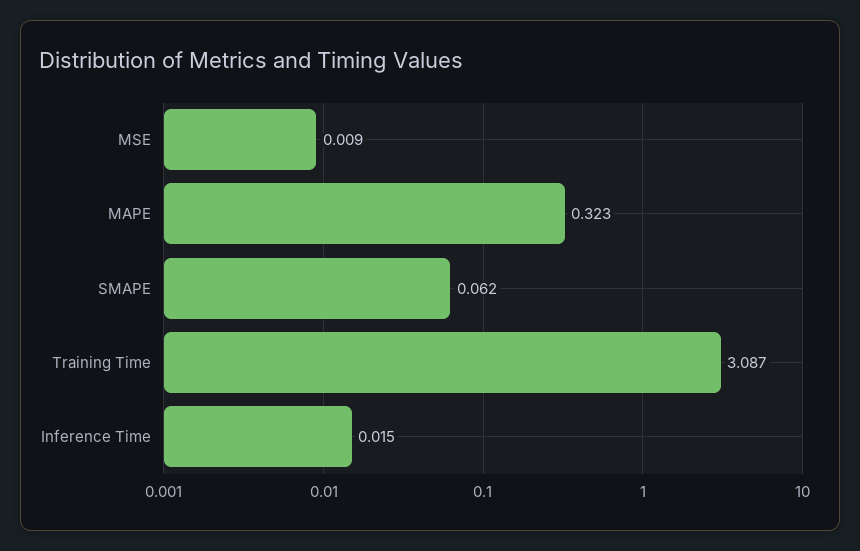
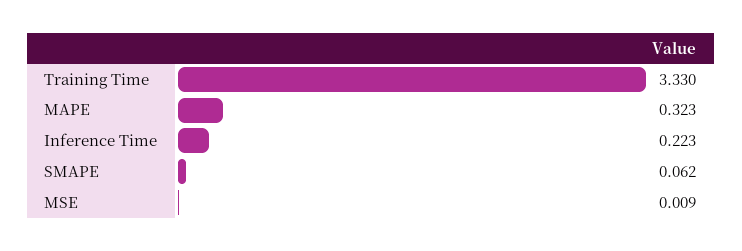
  {
    "MSE": 0.009,
    "MAPE": 0.323,
    "SMAPE": 0.062,
-   "Training Time": 3.087,
+   "Training Time": 3.33,
-   "Inference Time": 0.015
+   "Inference Time": 0.223
  }

